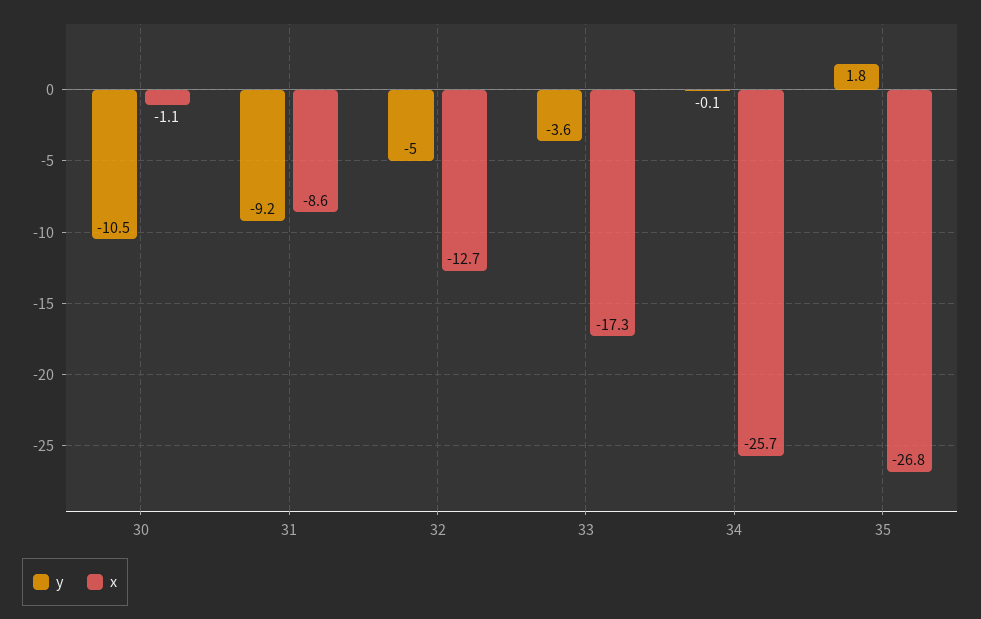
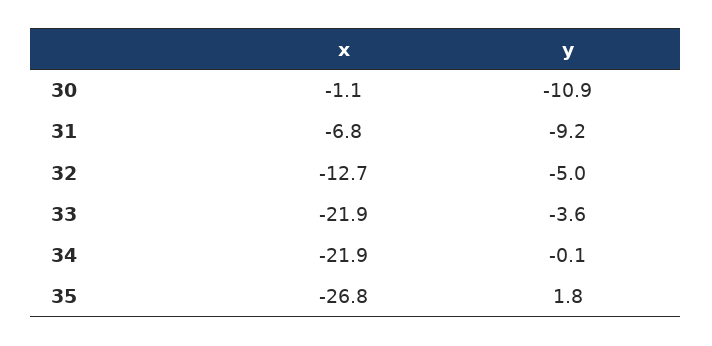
  {
    "y": {
-     "30": -10.5,
+     "30": -10.9,
      "31": -9.2,
      "32": -5,
      "33": -3.6,
      "34": -0.1,
      "35": 1.8
    },
    "x": {
      "30": -1.1,
-     "31": -8.6,
+     "31": -6.8,
      "32": -12.7,
-     "33": -17.3,
+     "33": -21.9,
-     "34": -25.7,
+     "34": -21.9,
      "35": -26.8
    }
  }

